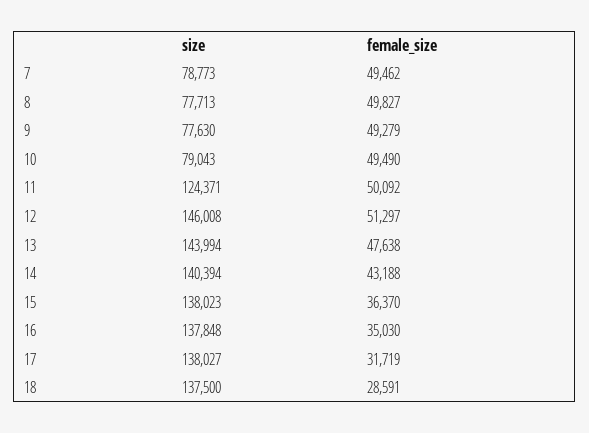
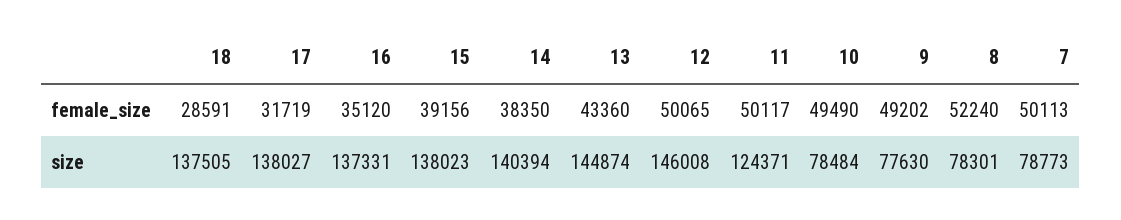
  {
    "size": {
      "7": 78773,
-     "8": 77713,
+     "8": 78301,
      "9": 77630,
-     "10": 79043,
+     "10": 78484,
      "11": 124371,
      "12": 146008,
-     "13": 143994,
+     "13": 144874,
      "14": 140394,
      "15": 138023,
-     "16": 137848,
+     "16": 137331,
      "17": 138027,
-     "18": 137500
+     "18": 137505
    },
    "female_size": {
-     "7": 49462,
+     "7": 50113,
-     "8": 49827,
+     "8": 52240,
-     "9": 49279,
+     "9": 49202,
      "10": 49490,
-     "11": 50092,
+     "11": 50117,
-     "12": 51297,
+     "12": 50065,
-     "13": 47638,
+     "13": 43360,
-     "14": 43188,
+     "14": 38350,
-     "15": 36370,
+     "15": 39156,
-     "16": 35030,
+     "16": 35120,
      "17": 31719,
      "18": 28591
    }
  }

